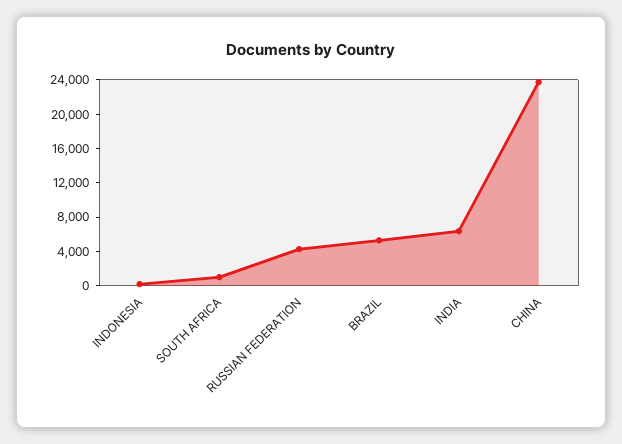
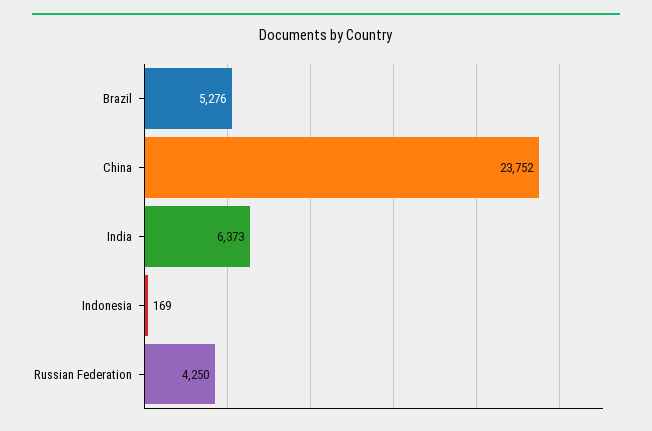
  {
    "INDONESIA": 169,
-   "SOUTH AFRICA": 1000,
    "RUSSIAN FEDERATION": 4250,
    "BRAZIL": 5276,
    "INDIA": 6373,
    "CHINA": 23752
  }

